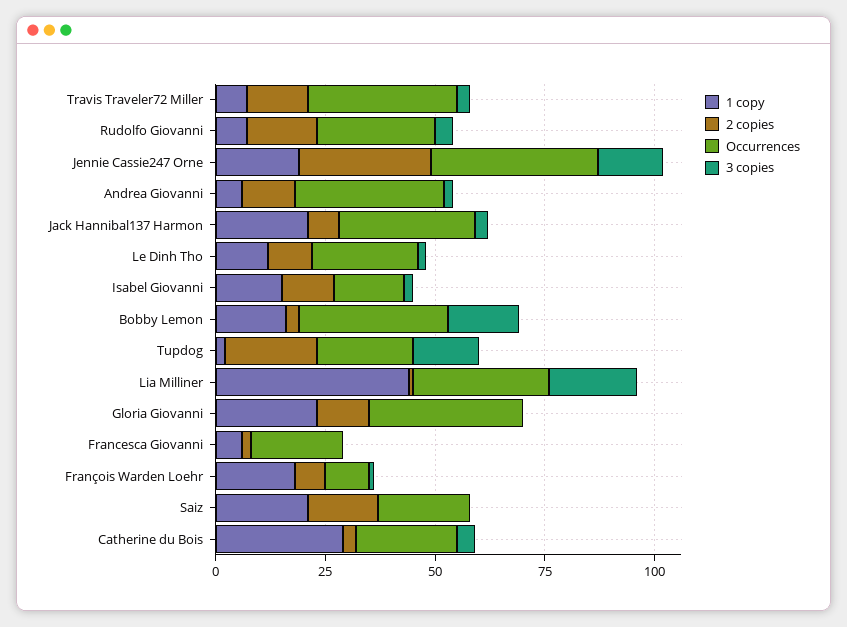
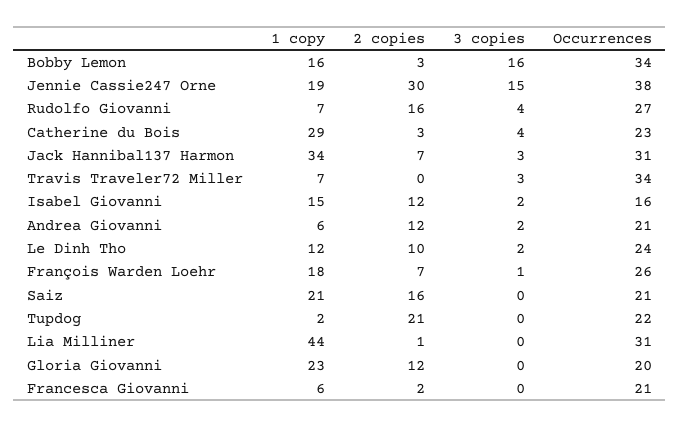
  {
    "1 copy": {
      "Travis Traveler72 Miller": 7,
      "Rudolfo Giovanni": 7,
      "Jennie Cassie247 Orne": 19,
      "Andrea Giovanni": 6,
-     "Jack Hannibal137 Harmon": 20,
+     "Jack Hannibal137 Harmon": 34,
      "Le Dinh Tho": 12,
      "Isabel Giovanni": 15,
      "Bobby Lemon": 16,
      "Tupdog": 2,
      "Lia Milliner": 44,
      "Gloria Giovanni": 23,
      "Francesca Giovanni": 6,
      "François Warden Loehr": 18,
      "Saiz": 21,
      "Catherine du Bois": 29
    },
    "2 copies": {
-     "Travis Traveler72 Miller": 15,
+     "Travis Traveler72 Miller": 0,
      "Rudolfo Giovanni": 16,
      "Jennie Cassie247 Orne": 30,
      "Andrea Giovanni": 12,
      "Jack Hannibal137 Harmon": 7,
      "Le Dinh Tho": 10,
      "Isabel Giovanni": 12,
      "Bobby Lemon": 3,
      "Tupdog": 21,
      "Lia Milliner": 1,
      "Gloria Giovanni": 12,
      "Francesca Giovanni": 2,
      "François Warden Loehr": 7,
      "Saiz": 16,
      "Catherine du Bois": 3
    },
    "Occurrences": {
      "Travis Traveler72 Miller": 34,
      "Rudolfo Giovanni": 27,
      "Jennie Cassie247 Orne": 38,
-     "Andrea Giovanni": 35,
+     "Andrea Giovanni": 21,
      "Jack Hannibal137 Harmon": 31,
      "Le Dinh Tho": 24,
      "Isabel Giovanni": 16,
      "Bobby Lemon": 34,
      "Tupdog": 22,
      "Lia Milliner": 31,
-     "Gloria Giovanni": 35,
+     "Gloria Giovanni": 20,
      "Francesca Giovanni": 21,
-     "François Warden Loehr": 10,
+     "François Warden Loehr": 26,
      "Saiz": 21,
      "Catherine du Bois": 23
    },
    "3 copies": {
      "Travis Traveler72 Miller": 3,
      "Rudolfo Giovanni": 4,
      "Jennie Cassie247 Orne": 15,
      "Andrea Giovanni": 2,
      "Jack Hannibal137 Harmon": 3,
      "Le Dinh Tho": 2,
      "Isabel Giovanni": 2,
      "Bobby Lemon": 16,
-     "Tupdog": 15,
+     "Tupdog": 0,
-     "Lia Milliner": 20,
+     "Lia Milliner": 0,
      "Gloria Giovanni": 0,
      "Francesca Giovanni": 0,
      "François Warden Loehr": 1,
      "Saiz": 0,
      "Catherine du Bois": 4
    }
  }

